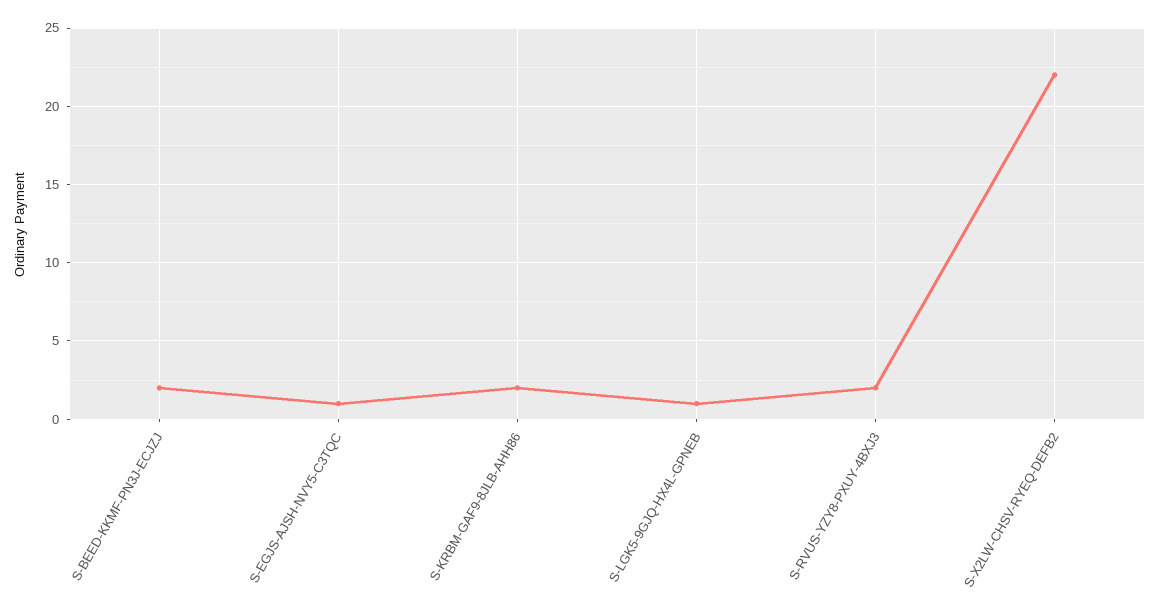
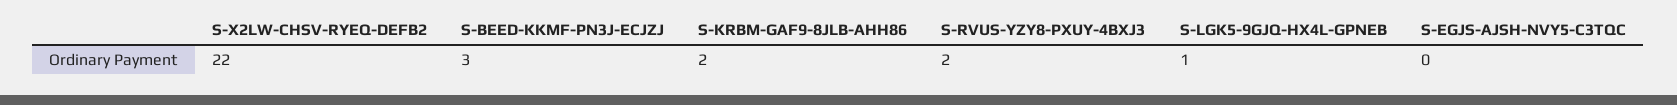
  {
-   "S-BEED-KKMF-PN3J-ECJZJ": 2,
+   "S-BEED-KKMF-PN3J-ECJZJ": 3,
-   "S-EGJS-AJSH-NVY5-C3TQC": 1,
+   "S-EGJS-AJSH-NVY5-C3TQC": 0,
    "S-KRBM-GAF9-8JLB-AHH86": 2,
    "S-LGK5-9GJQ-HX4L-GPNEB": 1,
    "S-RVUS-YZY8-PXUY-4BXJ3": 2,
    "S-X2LW-CHSV-RYEQ-DEFB2": 22
  }

